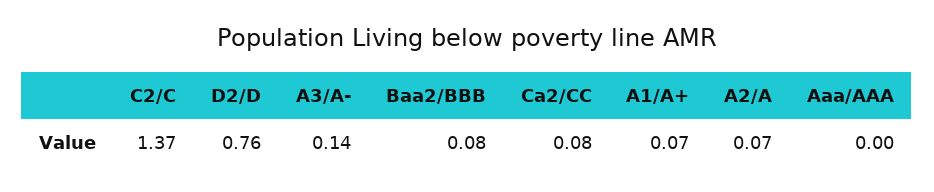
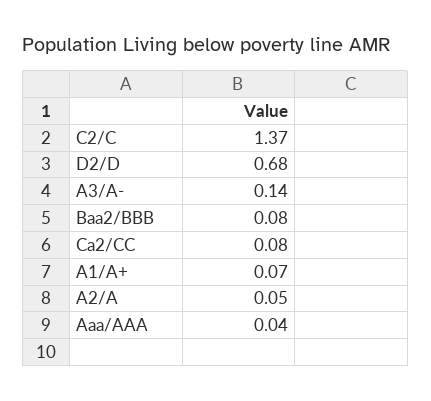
  {
    "C2/C": 1.37,
-   "D2/D": 0.76,
+   "D2/D": 0.68,
    "A3/A-": 0.14,
    "Baa2/BBB": 0.08,
    "Ca2/CC": 0.08,
    "A1/A+": 0.07,
-   "A2/A": 0.07,
+   "A2/A": 0.05,
-   "Aaa/AAA": 0
+   "Aaa/AAA": 0.04
  }

